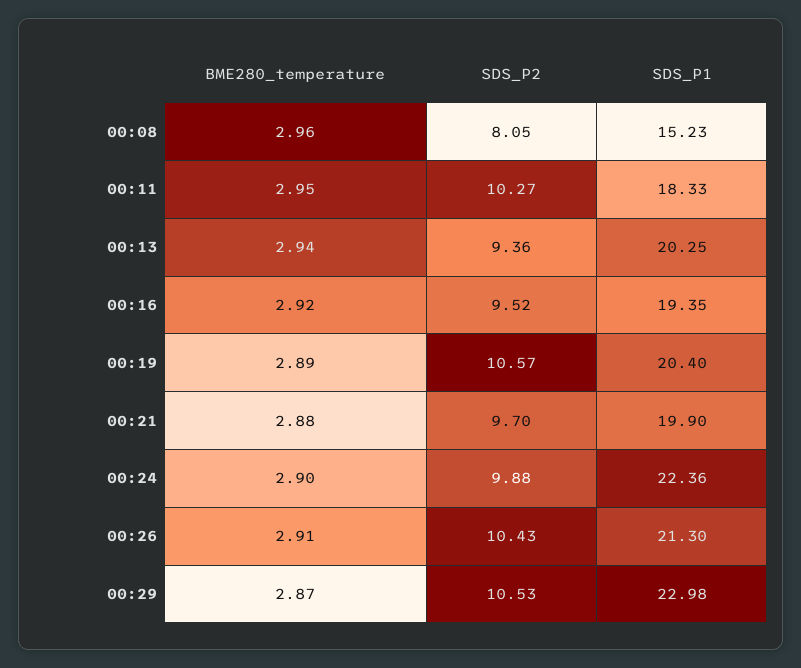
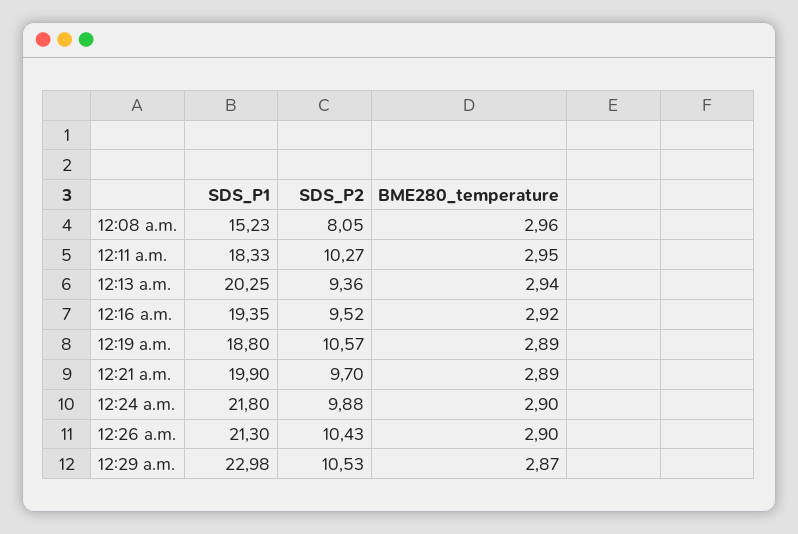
  {
    "BME280_temperature": {
      "00:08": 2.96,
      "00:11": 2.95,
      "00:13": 2.94,
      "00:16": 2.92,
      "00:19": 2.89,
-     "00:21": 2.88,
+     "00:21": 2.89,
      "00:24": 2.9,
-     "00:26": 2.91,
+     "00:26": 2.9,
      "00:29": 2.87
    },
    "SDS_P2": {
      "00:08": 8.05,
      "00:11": 10.27,
      "00:13": 9.36,
      "00:16": 9.52,
      "00:19": 10.57,
      "00:21": 9.7,
      "00:24": 9.88,
      "00:26": 10.43,
      "00:29": 10.53
    },
    "SDS_P1": {
      "00:08": 15.23,
      "00:11": 18.33,
      "00:13": 20.25,
      "00:16": 19.35,
-     "00:19": 20.4,
+     "00:19": 18.8,
      "00:21": 19.9,
-     "00:24": 22.36,
+     "00:24": 21.8,
      "00:26": 21.3,
      "00:29": 22.98
    }
  }

